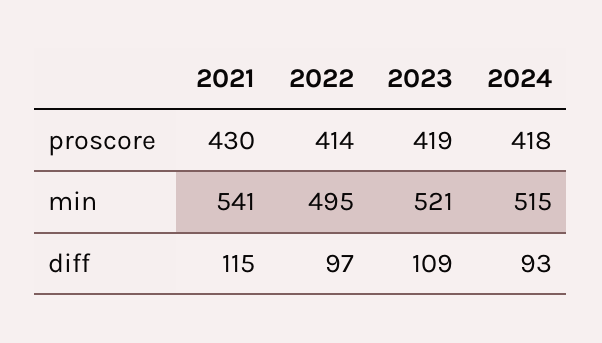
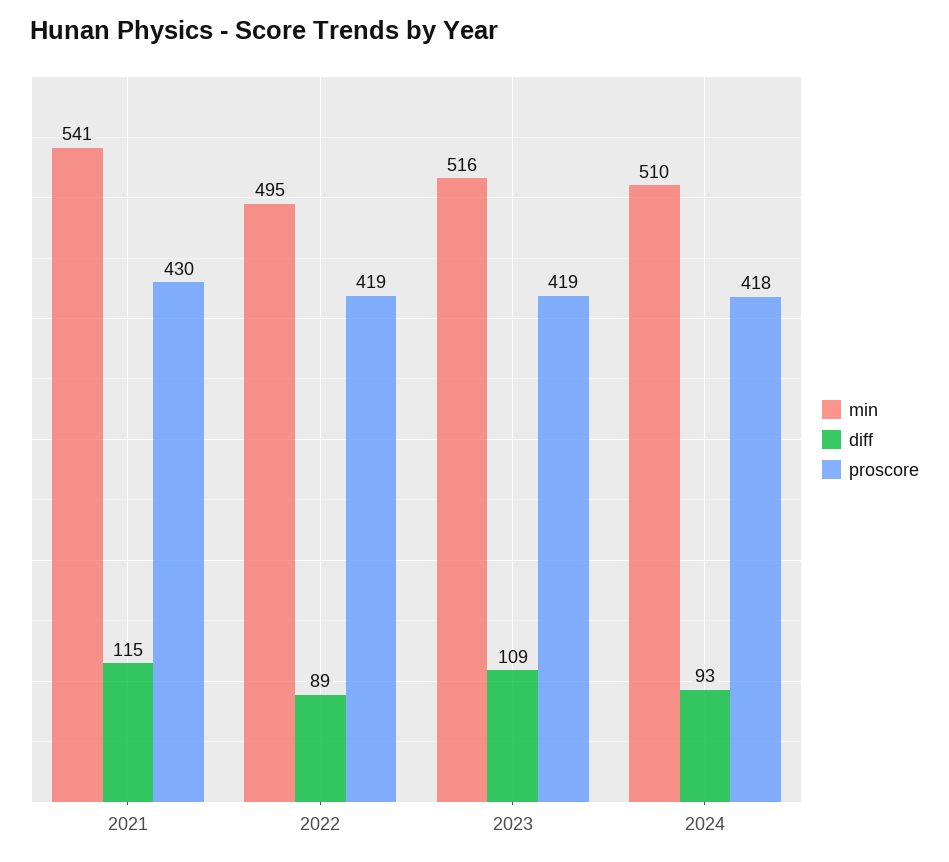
  {
    "proscore": {
      "2021": 430,
-     "2022": 414,
+     "2022": 419,
      "2023": 419,
      "2024": 418
    },
    "min": {
      "2021": 541,
      "2022": 495,
-     "2023": 521,
+     "2023": 516,
-     "2024": 515
+     "2024": 510
    },
    "diff": {
      "2021": 115,
-     "2022": 97,
+     "2022": 89,
      "2023": 109,
      "2024": 93
    }
  }

